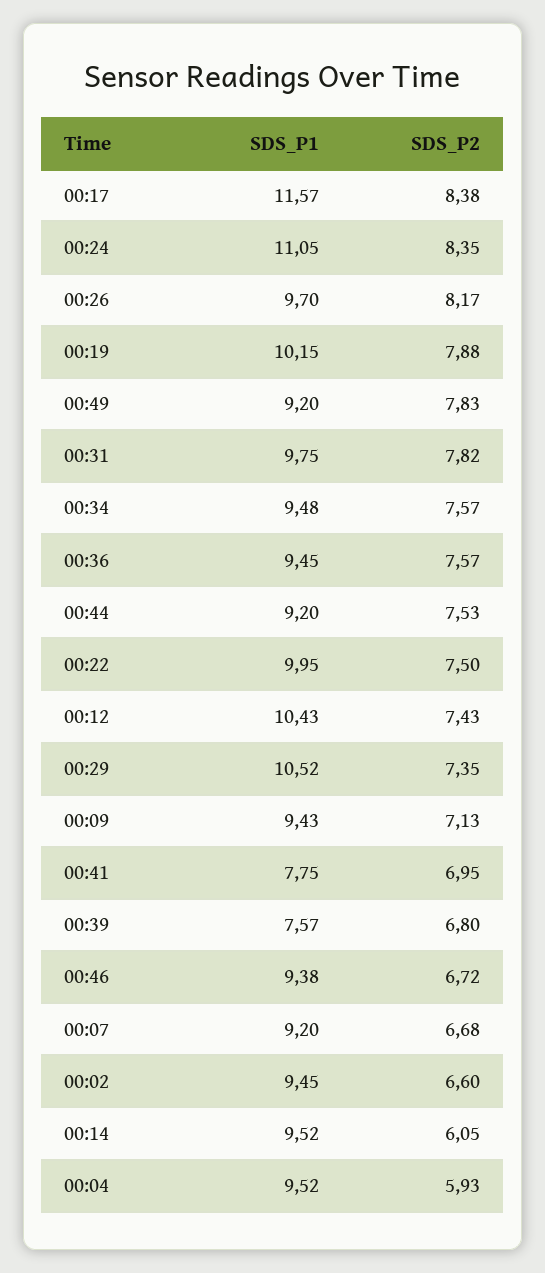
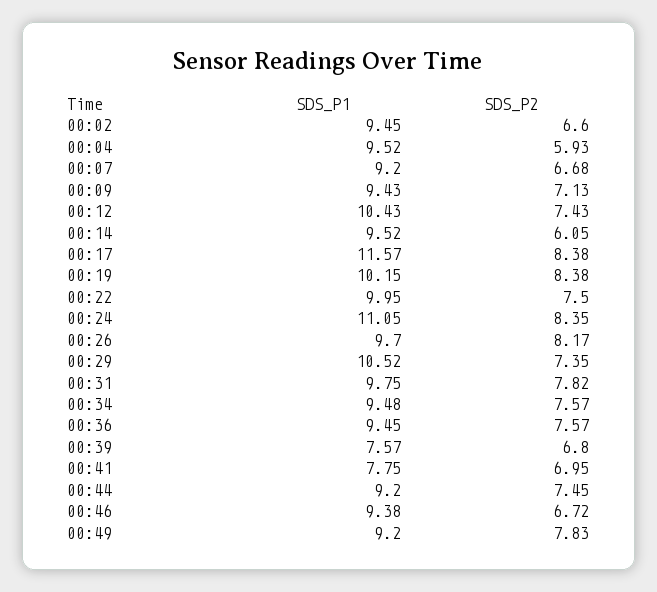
  {
    "SDS_P1": {
      "00:17": 11.57,
      "00:24": 11.05,
      "00:26": 9.7,
      "00:19": 10.15,
      "00:49": 9.2,
      "00:31": 9.75,
      "00:34": 9.48,
      "00:36": 9.45,
      "00:44": 9.2,
      "00:22": 9.95,
      "00:12": 10.43,
      "00:29": 10.52,
      "00:09": 9.43,
      "00:41": 7.75,
      "00:39": 7.57,
      "00:46": 9.38,
      "00:07": 9.2,
      "00:02": 9.45,
      "00:14": 9.52,
      "00:04": 9.52
    },
    "SDS_P2": {
      "00:17": 8.38,
      "00:24": 8.35,
      "00:26": 8.17,
-     "00:19": 7.88,
+     "00:19": 8.38,
      "00:49": 7.83,
      "00:31": 7.82,
      "00:34": 7.57,
      "00:36": 7.57,
-     "00:44": 7.53,
+     "00:44": 7.45,
      "00:22": 7.5,
      "00:12": 7.43,
      "00:29": 7.35,
      "00:09": 7.13,
      "00:41": 6.95,
      "00:39": 6.8,
      "00:46": 6.72,
      "00:07": 6.68,
      "00:02": 6.6,
      "00:14": 6.05,
      "00:04": 5.93
    }
  }

